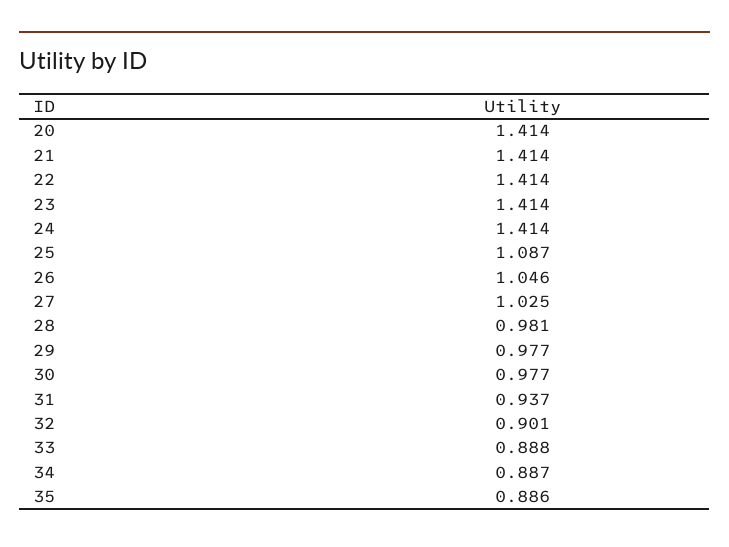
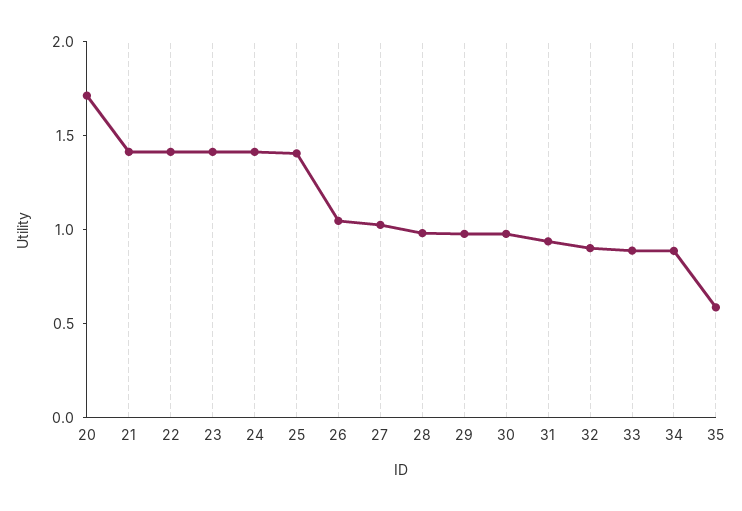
  {
-   "20": 1.414,
+   "20": 1.7,
    "21": 1.414,
    "22": 1.414,
    "23": 1.414,
    "24": 1.414,
-   "25": 1.087,
+   "25": 1.4,
    "26": 1.046,
    "27": 1.025,
    "28": 0.981,
    "29": 0.977,
    "30": 0.977,
    "31": 0.937,
    "32": 0.901,
    "33": 0.888,
    "34": 0.887,
-   "35": 0.886
+   "35": 0.6
  }

